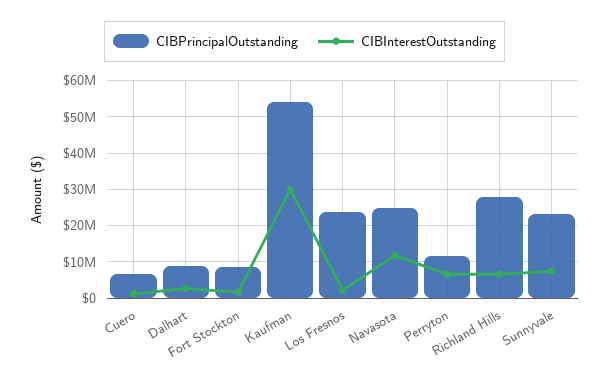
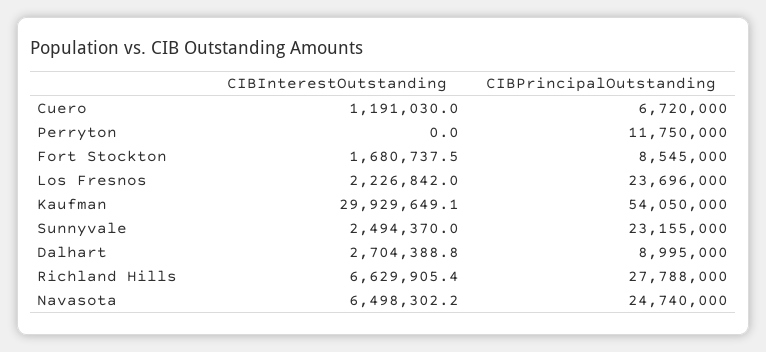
  {
    "CIBPrincipalOutstanding": {
      "Cuero": 6720000,
      "Dalhart": 8995000,
      "Fort Stockton": 8545000,
      "Kaufman": 54050000,
      "Los Fresnos": 23696000,
      "Navasota": 24740000,
      "Perryton": 11750000,
      "Richland Hills": 27788000,
      "Sunnyvale": 23155000
    },
    "CIBInterestOutstanding": {
      "Cuero": 1191030,
      "Dalhart": 2704388.8,
      "Fort Stockton": 1680737.5,
      "Kaufman": 29929649.1,
      "Los Fresnos": 2226842,
-     "Navasota": 12000000,
+     "Navasota": 6498302.2,
-     "Perryton": 6000000,
+     "Perryton": 0,
      "Richland Hills": 6629905.4,
-     "Sunnyvale": 8000000
+     "Sunnyvale": 2494370
    }
  }

